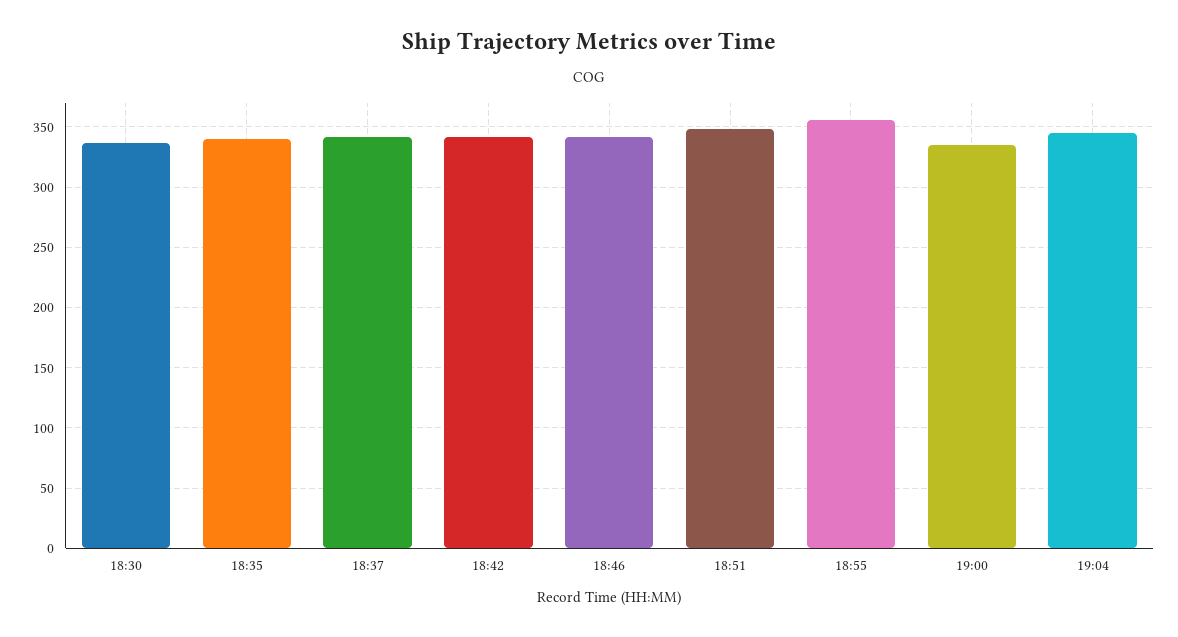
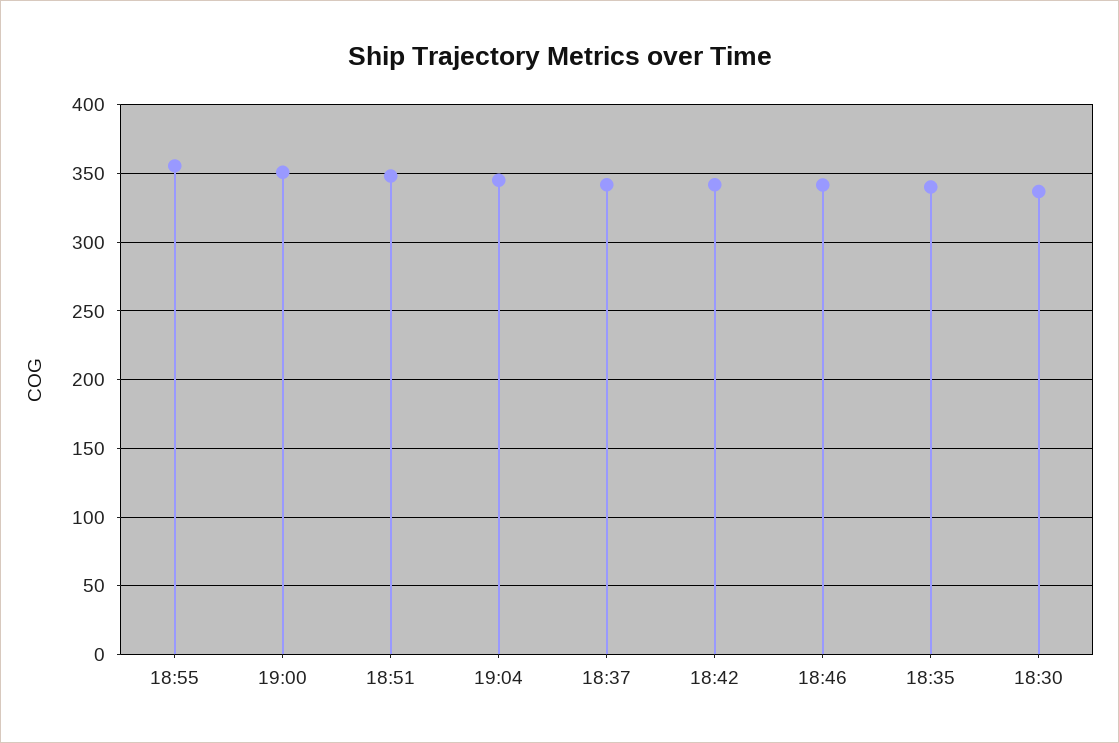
  {
    "18:30": 335,
    "18:35": 340,
    "18:37": 340,
    "18:42": 340,
    "18:46": 340,
    "18:51": 350,
    "18:55": 355,
-   "19:00": 335,
+   "19:00": 350,
    "19:04": 345
  }

